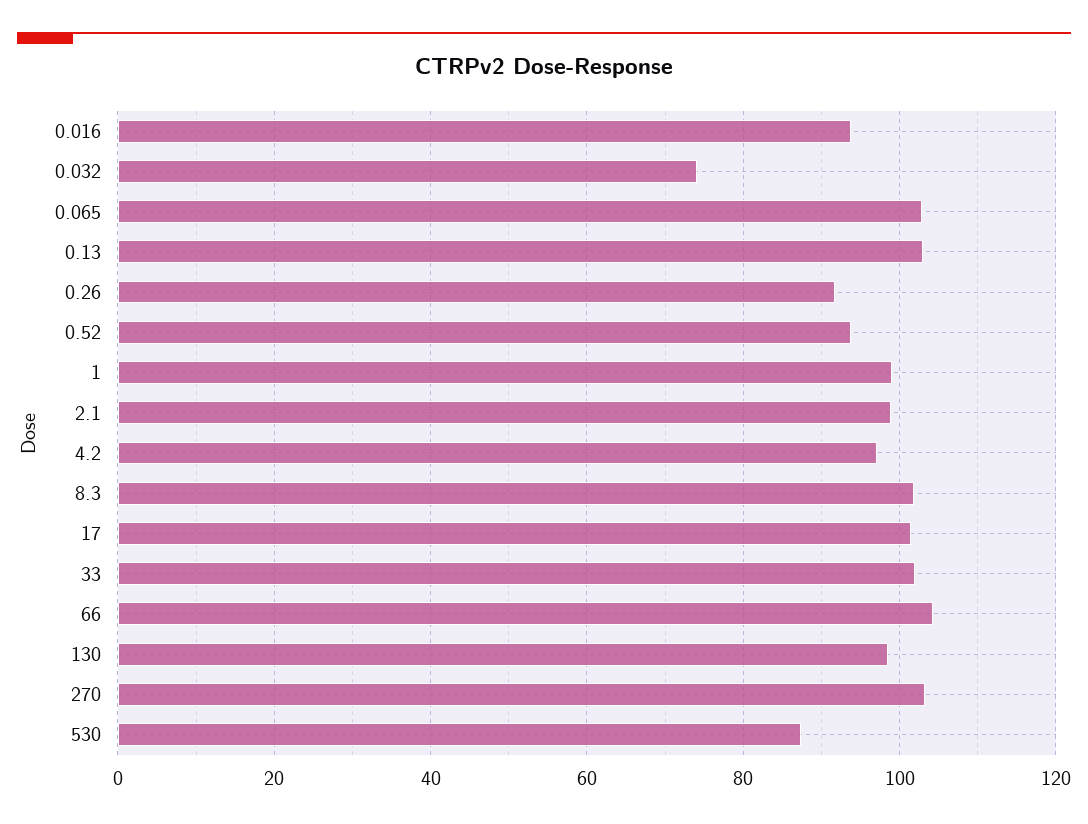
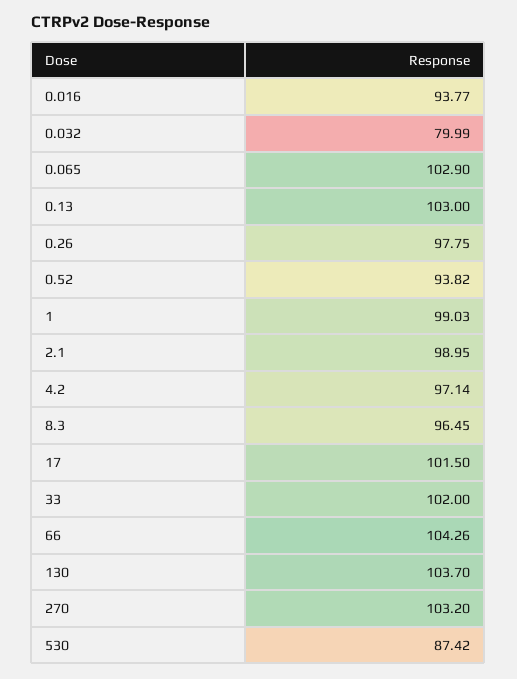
  {
    "0.016": 93.77,
-   "0.032": 74,
+   "0.032": 79.99,
    "0.065": 102.9,
    "0.13": 103,
-   "0.26": 92,
+   "0.26": 97.75,
    "0.52": 93.82,
    "1": 99.03,
    "2.1": 98.95,
    "4.2": 97.14,
-   "8.3": 102,
+   "8.3": 96.45,
    "17": 101.5,
    "33": 102,
    "66": 104.26,
-   "130": 98,
+   "130": 103.7,
    "270": 103.2,
    "530": 87.42
  }

